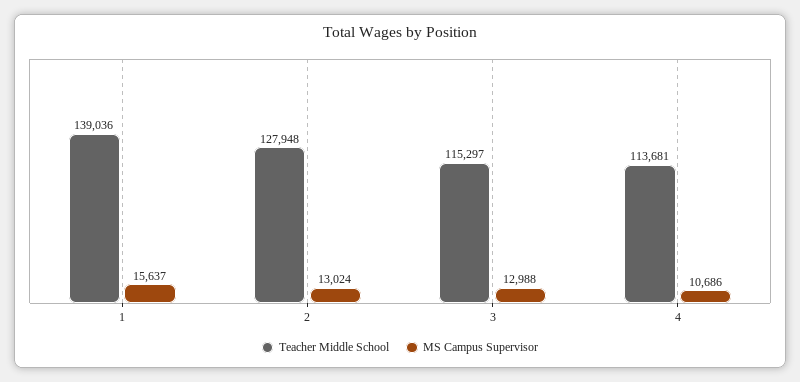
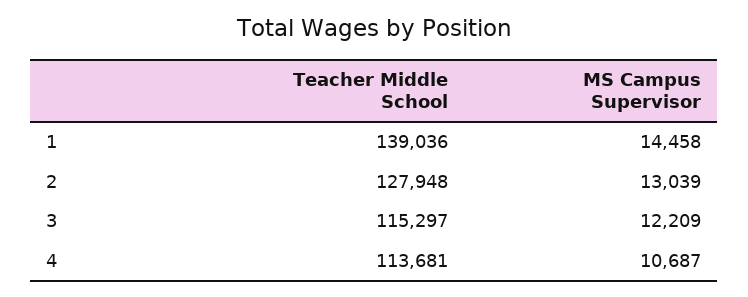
  {
    "Teacher Middle School": {
      "1": 139036,
      "2": 127948,
      "3": 115297,
      "4": 113681
    },
    "MS Campus Supervisor": {
-     "1": 15637,
+     "1": 14458,
-     "2": 13024,
+     "2": 13039,
-     "3": 12988,
+     "3": 12209,
-     "4": 10686
+     "4": 10687
    }
  }

